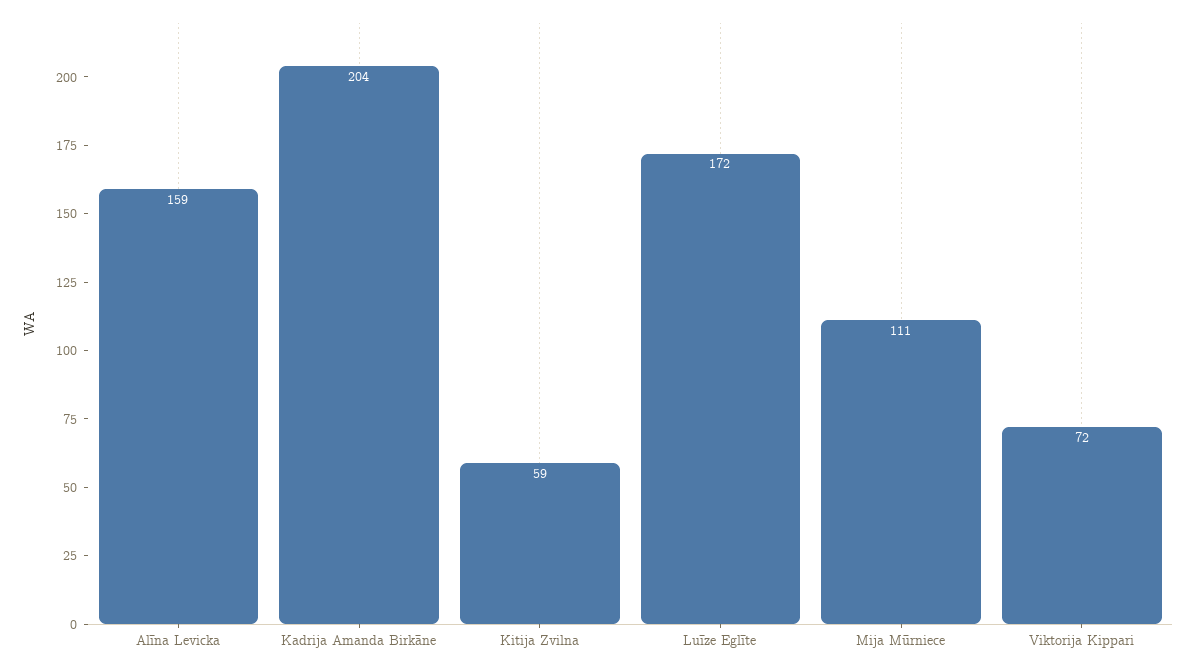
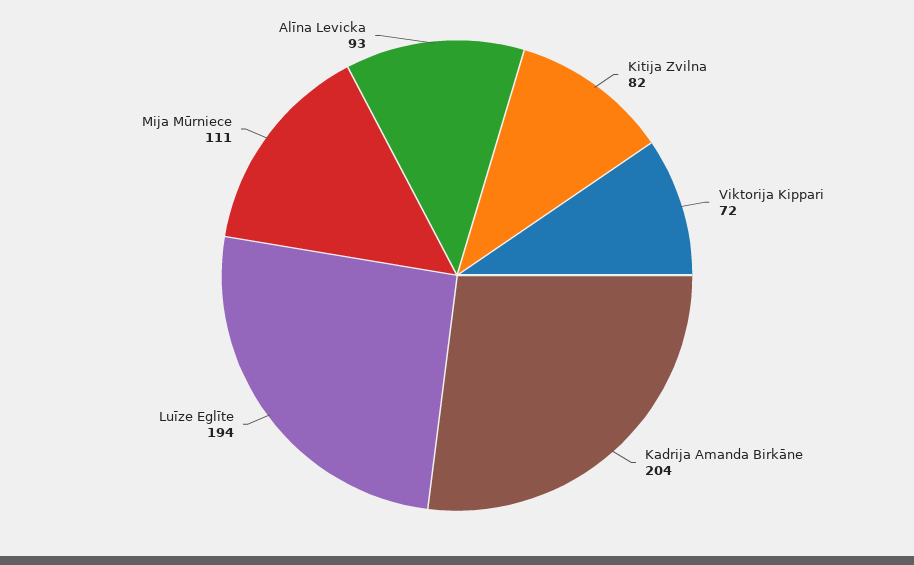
  {
-   "Alīna Levicka": 159,
+   "Alīna Levicka": 93,
    "Kadrija Amanda Birkāne": 204,
-   "Kitija Zvilna": 59,
+   "Kitija Zvilna": 82,
-   "Luīze Eglīte": 172,
+   "Luīze Eglīte": 194,
    "Mija Mūrniece": 111,
    "Viktorija Kippari": 72
  }

